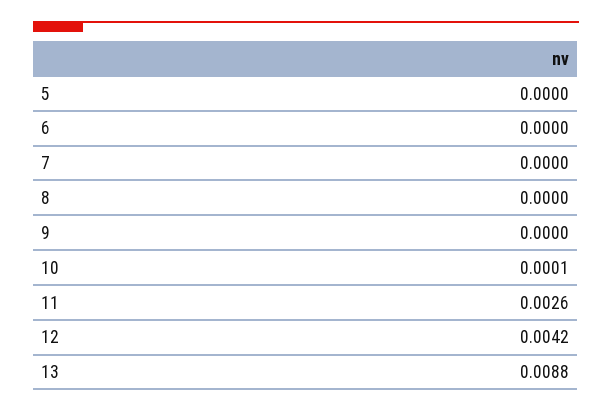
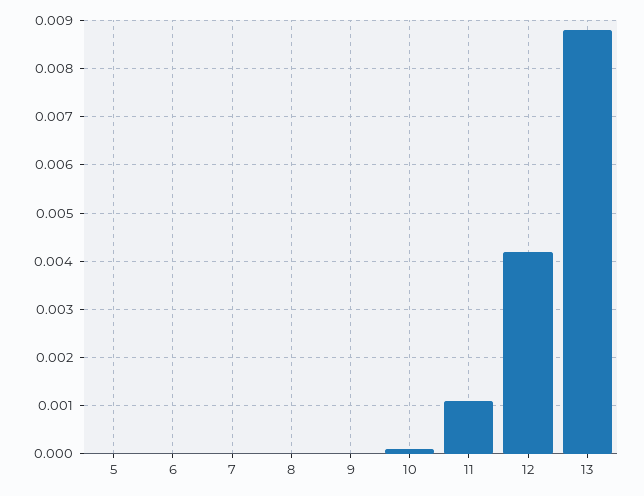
  {
    "5": 0,
    "6": 0,
    "7": 0,
    "8": 0,
    "9": 0,
    "10": 0.0001,
-   "11": 0.0026,
+   "11": 0.001,
    "12": 0.0042,
    "13": 0.0088
  }

